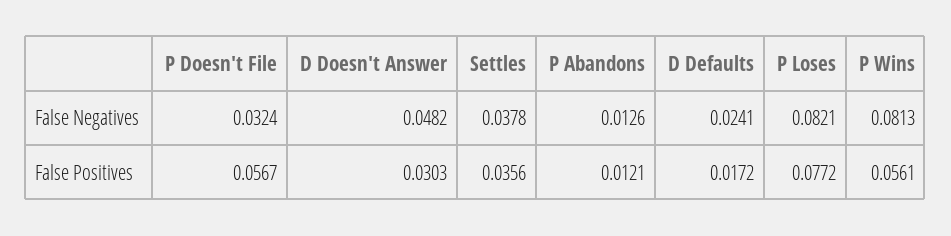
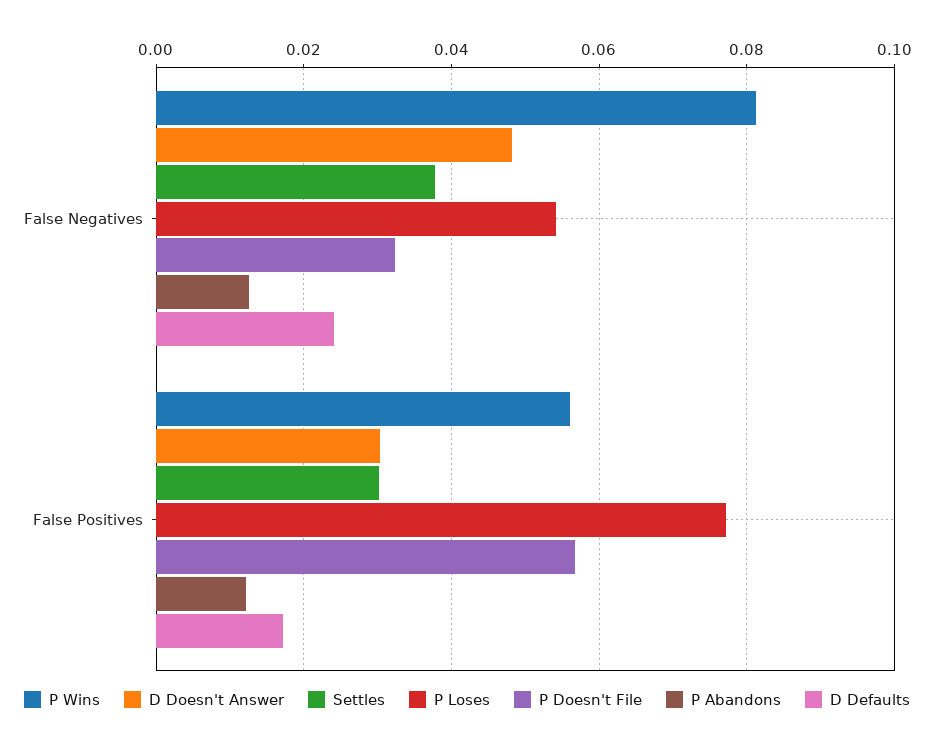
  {
    "P Doesn't File": {
      "False Negatives": 0.0324,
      "False Positives": 0.0567
    },
    "D Doesn't Answer": {
      "False Negatives": 0.0482,
      "False Positives": 0.0303
    },
    "Settles": {
      "False Negatives": 0.0378,
-     "False Positives": 0.0356
+     "False Positives": 0.03
    },
    "P Abandons": {
      "False Negatives": 0.0126,
      "False Positives": 0.0121
    },
    "D Defaults": {
      "False Negatives": 0.0241,
      "False Positives": 0.0172
    },
    "P Loses": {
-     "False Negatives": 0.0821,
+     "False Negatives": 0.054,
      "False Positives": 0.0772
    },
    "P Wins": {
      "False Negatives": 0.0813,
      "False Positives": 0.0561
    }
  }

